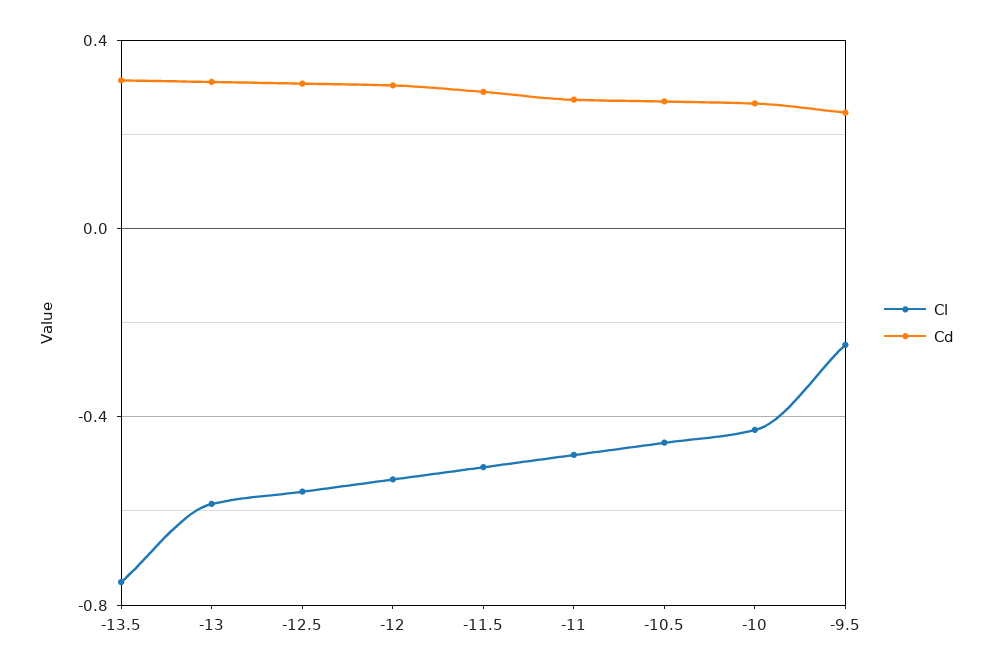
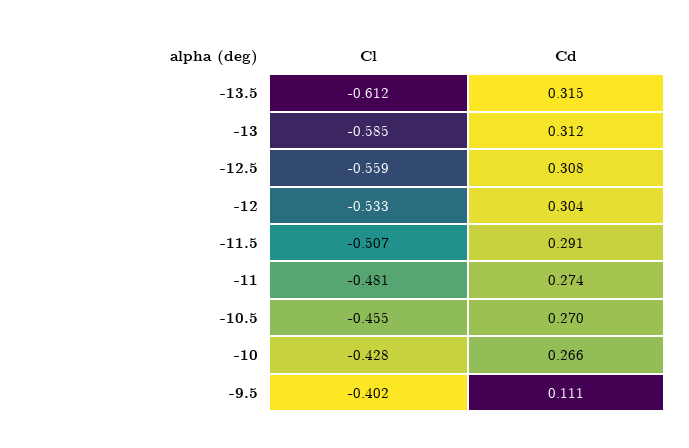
  {
    "Cl": {
-     "-13.5": -0.75,
+     "-13.5": -0.612,
      "-13": -0.585,
      "-12.5": -0.559,
      "-12": -0.533,
      "-11.5": -0.507,
      "-11": -0.481,
      "-10.5": -0.455,
      "-10": -0.428,
-     "-9.5": -0.25
+     "-9.5": -0.402
    },
    "Cd": {
      "-13.5": 0.315,
      "-13": 0.312,
      "-12.5": 0.308,
      "-12": 0.304,
      "-11.5": 0.291,
      "-11": 0.274,
      "-10.5": 0.27,
      "-10": 0.266,
-     "-9.5": 0.25
+     "-9.5": 0.111
    }
  }

